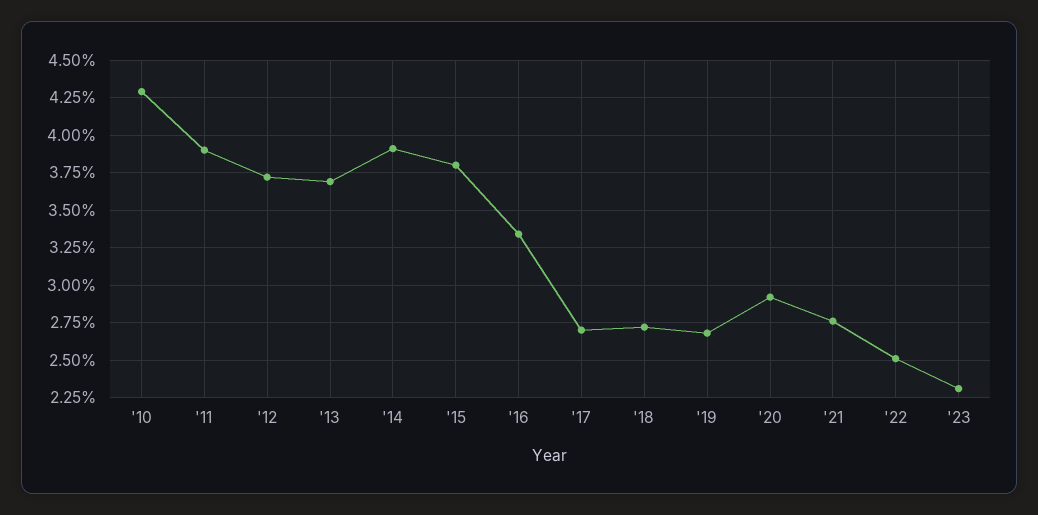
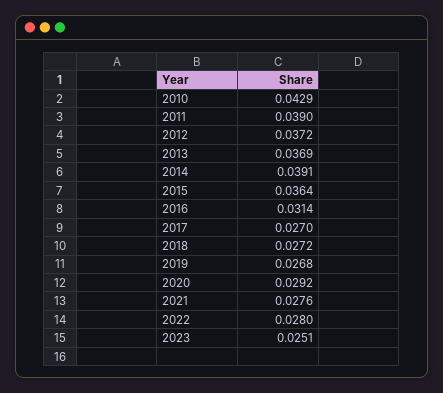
  {
    "'10": 0.0429,
    "'11": 0.039,
    "'12": 0.0372,
    "'13": 0.0369,
    "'14": 0.0391,
-   "'15": 0.038,
+   "'15": 0.0364,
-   "'16": 0.0335,
+   "'16": 0.0314,
    "'17": 0.027,
    "'18": 0.0272,
    "'19": 0.0268,
    "'20": 0.0292,
    "'21": 0.0276,
-   "'22": 0.025,
+   "'22": 0.028,
-   "'23": 0.023
+   "'23": 0.0251
  }

